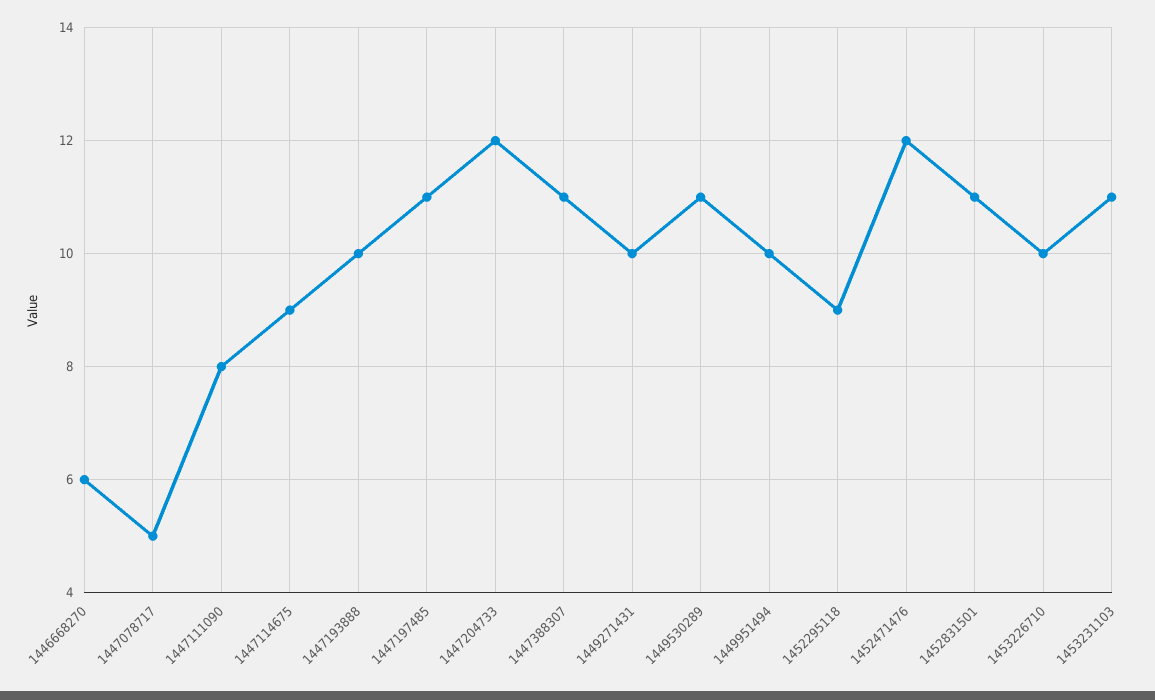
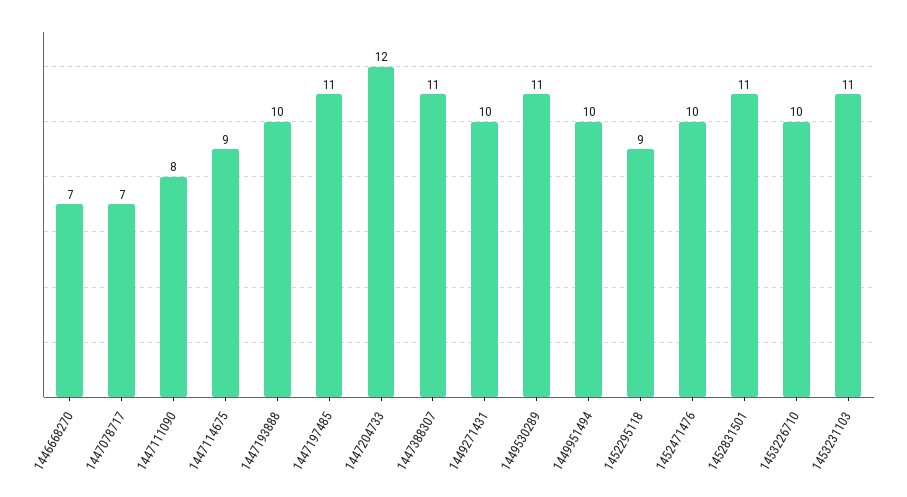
  {
-   "1446668270": 6,
+   "1446668270": 7,
-   "1447078717": 5,
+   "1447078717": 7,
    "1447111090": 8,
    "1447114675": 9,
    "1447193888": 10,
    "1447197485": 11,
    "1447204733": 12,
    "1447388307": 11,
    "1449271431": 10,
    "1449530289": 11,
    "1449951494": 10,
    "1452295118": 9,
-   "1452471476": 12,
+   "1452471476": 10,
    "1452831501": 11,
    "1453226710": 10,
    "1453231103": 11
  }

